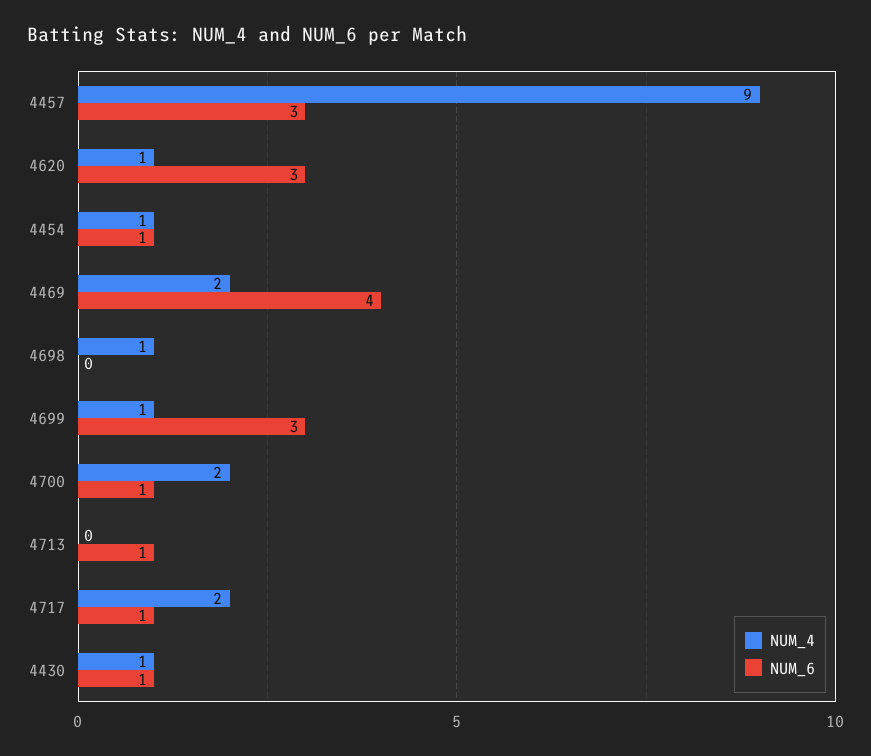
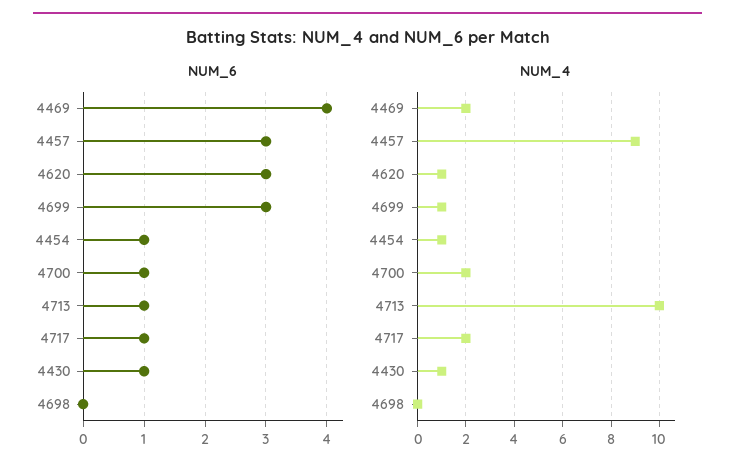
  {
    "NUM_4": {
      "4457": 9,
      "4620": 1,
      "4454": 1,
      "4469": 2,
-     "4698": 1,
+     "4698": 0,
      "4699": 1,
      "4700": 2,
-     "4713": 0,
+     "4713": 10,
      "4717": 2,
      "4430": 1
    },
    "NUM_6": {
      "4457": 3,
      "4620": 3,
      "4454": 1,
      "4469": 4,
      "4698": 0,
      "4699": 3,
      "4700": 1,
      "4713": 1,
      "4717": 1,
      "4430": 1
    }
  }

